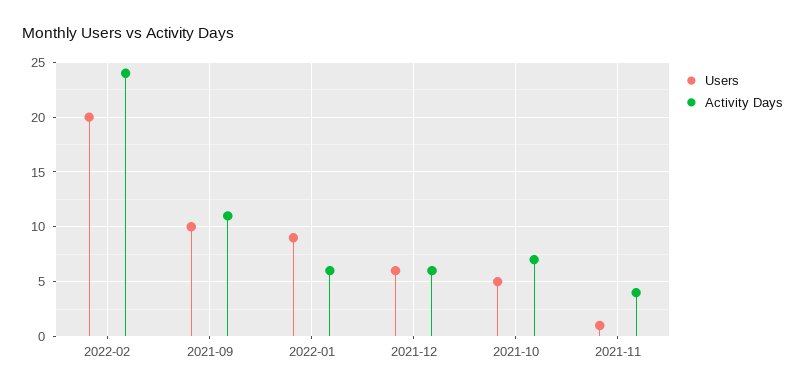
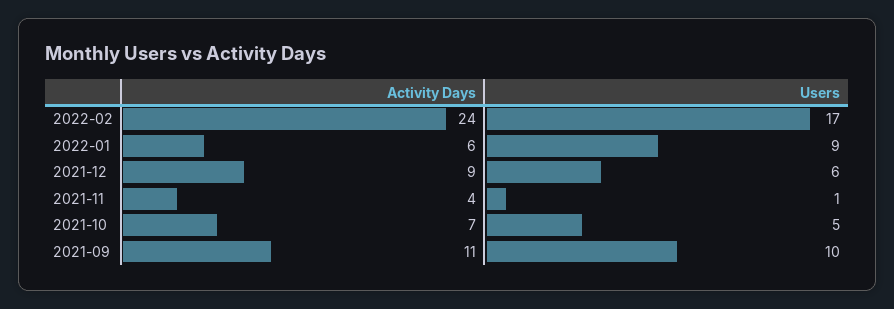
  {
    "Users": {
-     "2022-02": 20,
+     "2022-02": 17,
      "2021-09": 10,
      "2022-01": 9,
      "2021-12": 6,
      "2021-10": 5,
      "2021-11": 1
    },
    "Activity Days": {
      "2022-02": 24,
      "2021-09": 11,
      "2022-01": 6,
-     "2021-12": 6,
+     "2021-12": 9,
      "2021-10": 7,
      "2021-11": 4
    }
  }

